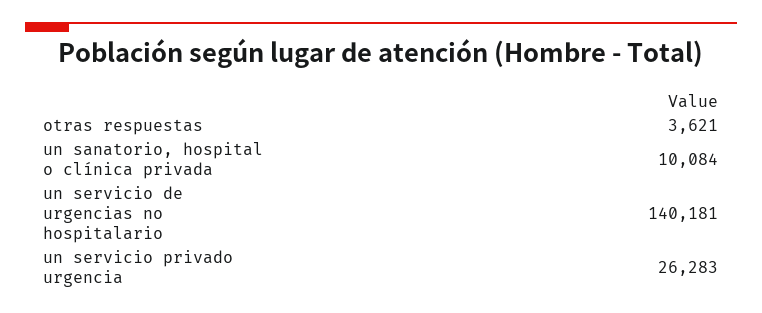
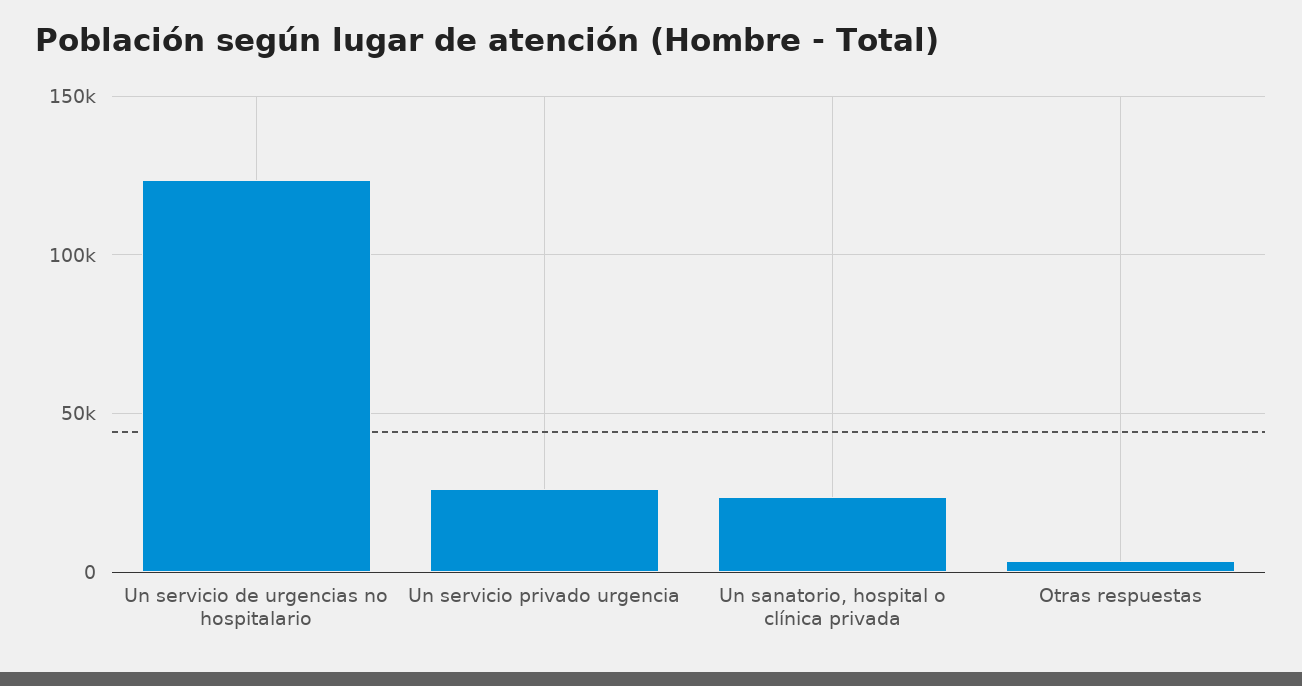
  {
    "otras respuestas": 3621,
-   "un sanatorio, hospital o clínica privada": 10084,
+   "un sanatorio, hospital o clínica privada": 25000,
-   "un servicio de urgencias no hospitalario": 140181,
+   "un servicio de urgencias no hospitalario": 125000,
    "un servicio privado urgencia": 26283
  }

